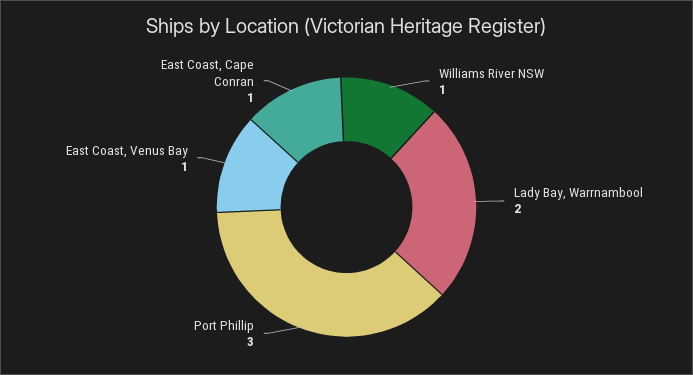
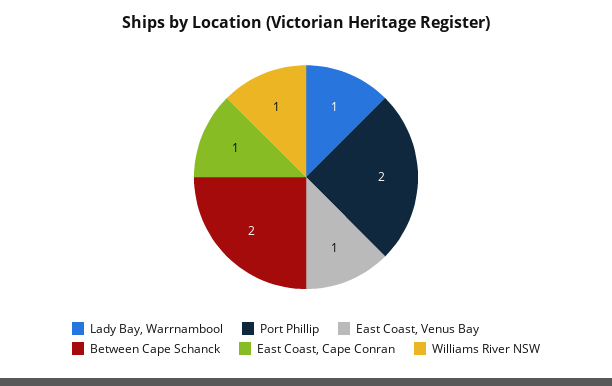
  {
    "Williams River NSW": 1,
-   "Lady Bay, Warrnambool": 2,
+   "Lady Bay, Warrnambool": 1,
-   "Port Phillip": 3,
+   "Port Phillip": 2,
    "East Coast, Venus Bay": 1,
-   "East Coast, Cape Conran": 1
+   "East Coast, Cape Conran": 1,
+   "Between Cape Schanck": 2
  }

